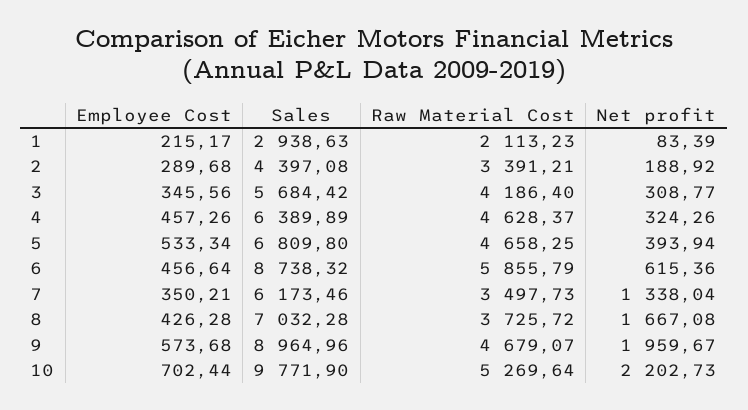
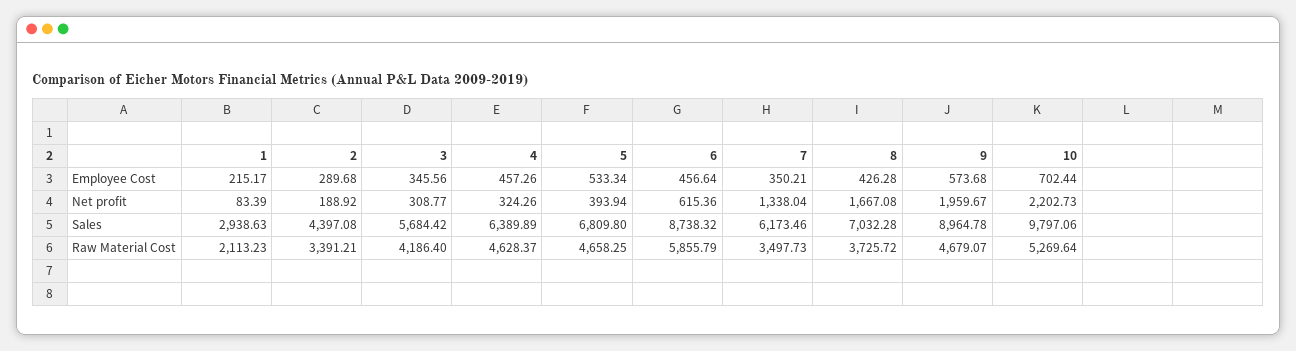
  {
    "Employee Cost": {
      "1": 215.17,
      "2": 289.68,
      "3": 345.56,
      "4": 457.26,
      "5": 533.34,
      "6": 456.64,
      "7": 350.21,
      "8": 426.28,
      "9": 573.68,
      "10": 702.44
    },
    "Sales": {
      "1": 2938.63,
      "2": 4397.08,
      "3": 5684.42,
      "4": 6389.89,
      "5": 6809.8,
      "6": 8738.32,
      "7": 6173.46,
      "8": 7032.28,
-     "9": 8964.96,
+     "9": 8964.78,
-     "10": 9771.9
+     "10": 9797.06
    },
    "Raw Material Cost": {
      "1": 2113.23,
      "2": 3391.21,
      "3": 4186.4,
      "4": 4628.37,
      "5": 4658.25,
      "6": 5855.79,
      "7": 3497.73,
      "8": 3725.72,
      "9": 4679.07,
      "10": 5269.64
    },
    "Net profit": {
      "1": 83.39,
      "2": 188.92,
      "3": 308.77,
      "4": 324.26,
      "5": 393.94,
      "6": 615.36,
      "7": 1338.04,
      "8": 1667.08,
      "9": 1959.67,
      "10": 2202.73
    }
  }

